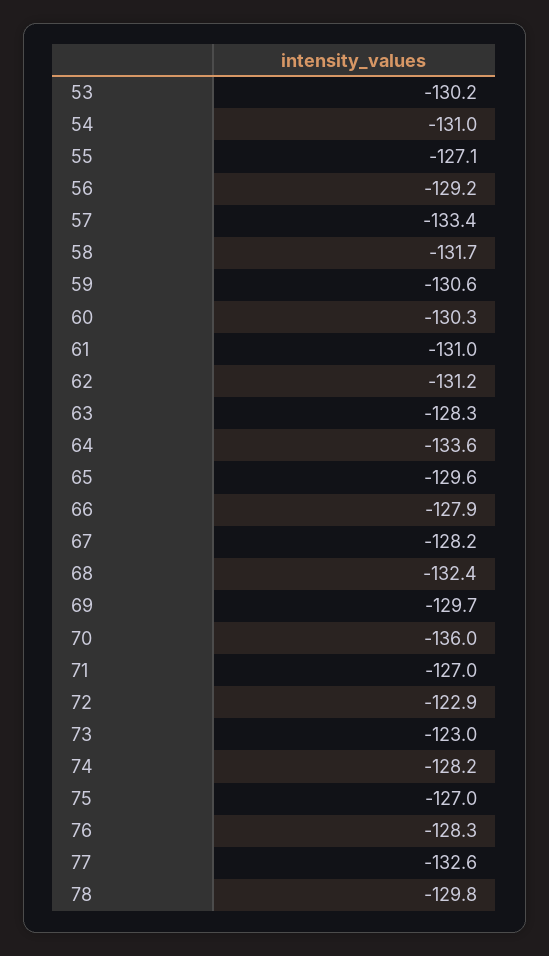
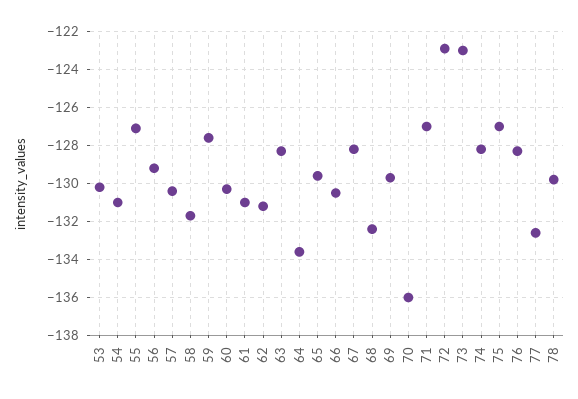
  {
    "53": -130.2,
    "54": -131,
    "55": -127.1,
    "56": -129.2,
-   "57": -133.4,
+   "57": -130.5,
    "58": -131.7,
-   "59": -130.6,
+   "59": -127.5,
    "60": -130.3,
    "61": -131,
    "62": -131.2,
    "63": -128.3,
    "64": -133.6,
    "65": -129.6,
-   "66": -127.9,
+   "66": -130.5,
    "67": -128.2,
    "68": -132.4,
    "69": -129.7,
    "70": -136,
    "71": -127,
    "72": -122.9,
    "73": -123,
    "74": -128.2,
    "75": -127,
    "76": -128.3,
    "77": -132.6,
    "78": -129.8
  }

